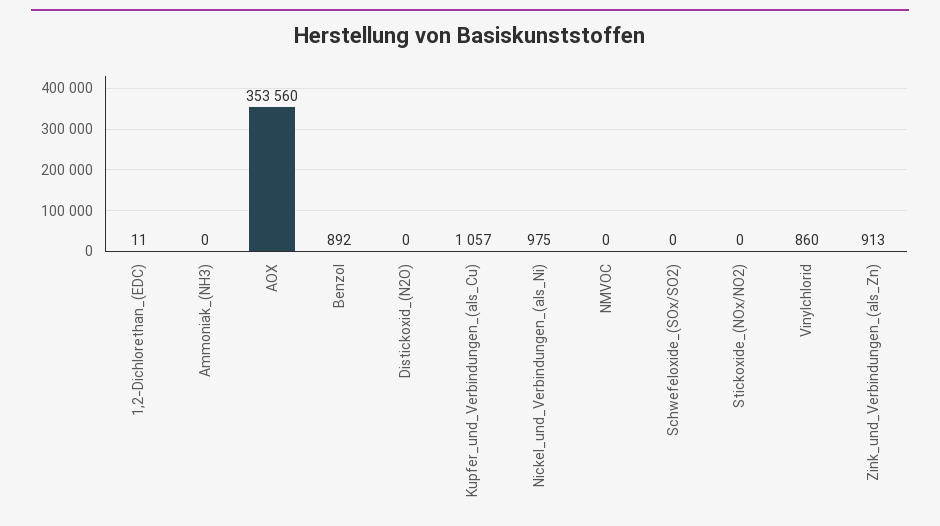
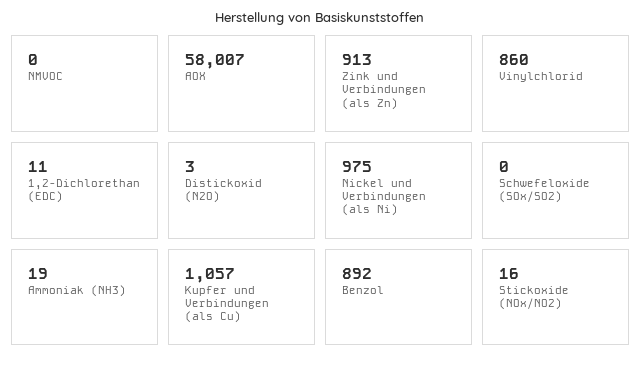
  {
    "1,2-Dichlorethan_(EDC)": 11,
-   "Ammoniak_(NH3)": 0,
+   "Ammoniak_(NH3)": 19,
-   "AOX": 353560,
+   "AOX": 58007,
    "Benzol": 892,
-   "Distickoxid_(N2O)": 0,
+   "Distickoxid_(N2O)": 3,
    "Kupfer_und_Verbindungen_(als_Cu)": 1057,
    "Nickel_und_Verbindungen_(als_Ni)": 975,
    "NMVOC": 0,
    "Schwefeloxide_(SOx/SO2)": 0,
-   "Stickoxide_(NOx/NO2)": 0,
+   "Stickoxide_(NOx/NO2)": 16,
    "Vinylchlorid": 860,
    "Zink_und_Verbindungen_(als_Zn)": 913
  }

